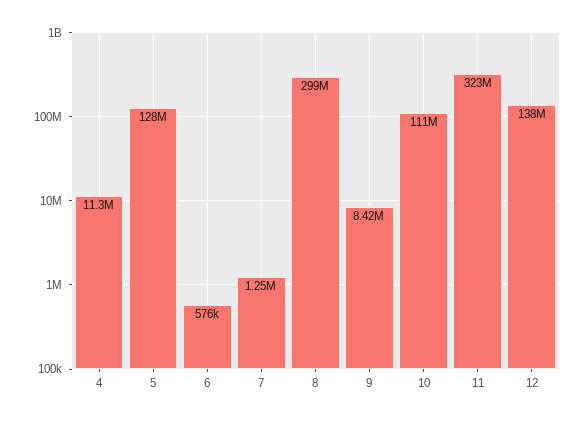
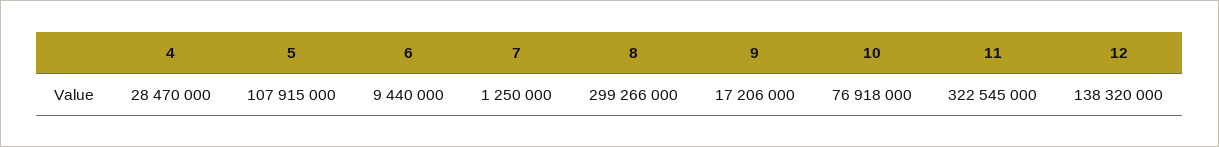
  {
-   "4": 11300000,
+   "4": 28470000,
-   "5": 128000000,
+   "5": 107915000,
-   "6": 576000,
+   "6": 9440000,
    "7": 1250000,
    "8": 299266000,
-   "9": 8420000,
+   "9": 17206000,
-   "10": 111000000,
+   "10": 76918000,
    "11": 322545000,
    "12": 138320000
  }

